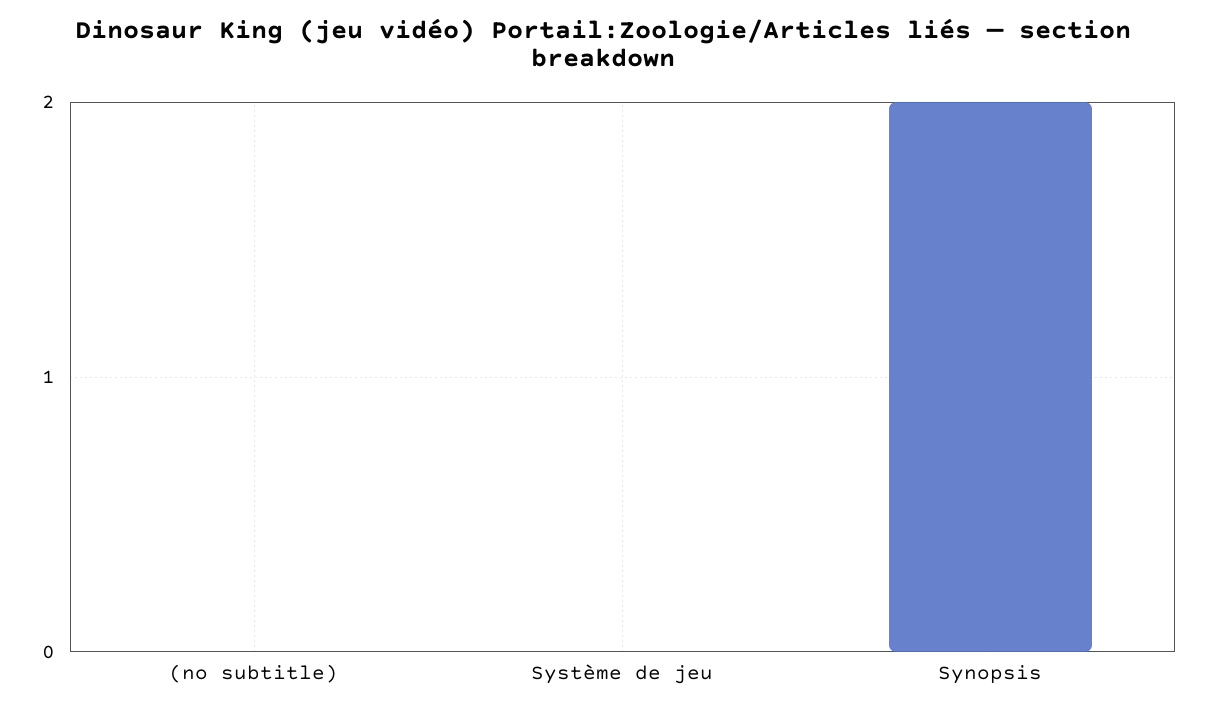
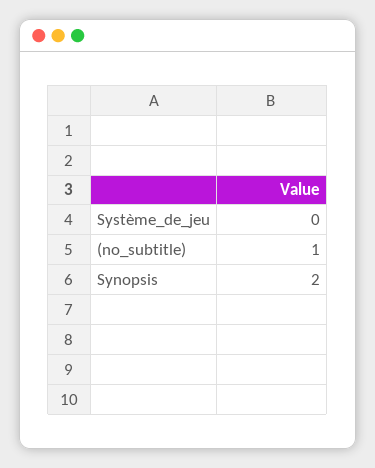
  {
-   "(no subtitle)": 0,
+   "(no subtitle)": 1,
    "Système de jeu": 0,
    "Synopsis": 2
  }

